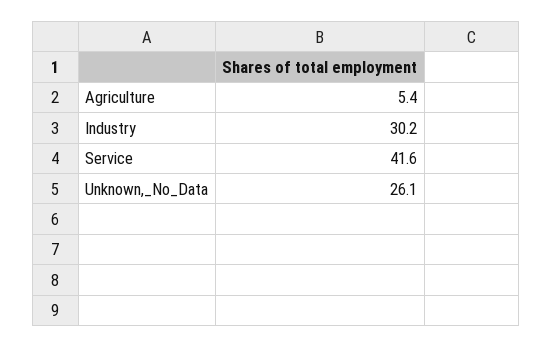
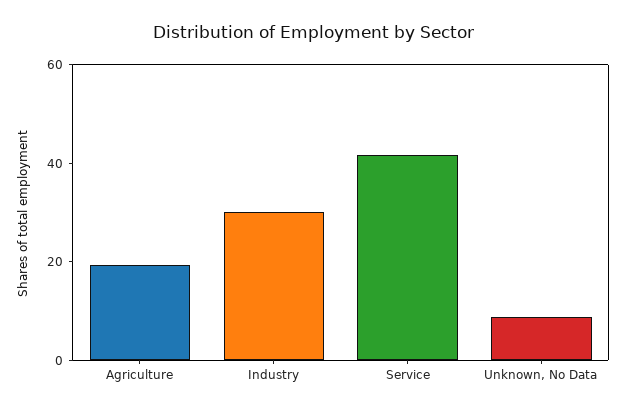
  {
-   "Agriculture": 5.4,
+   "Agriculture": 20,
    "Industry": 30.2,
    "Service": 41.6,
-   "Unknown,_No_Data": 26.1
+   "Unknown,_No_Data": 10
  }

